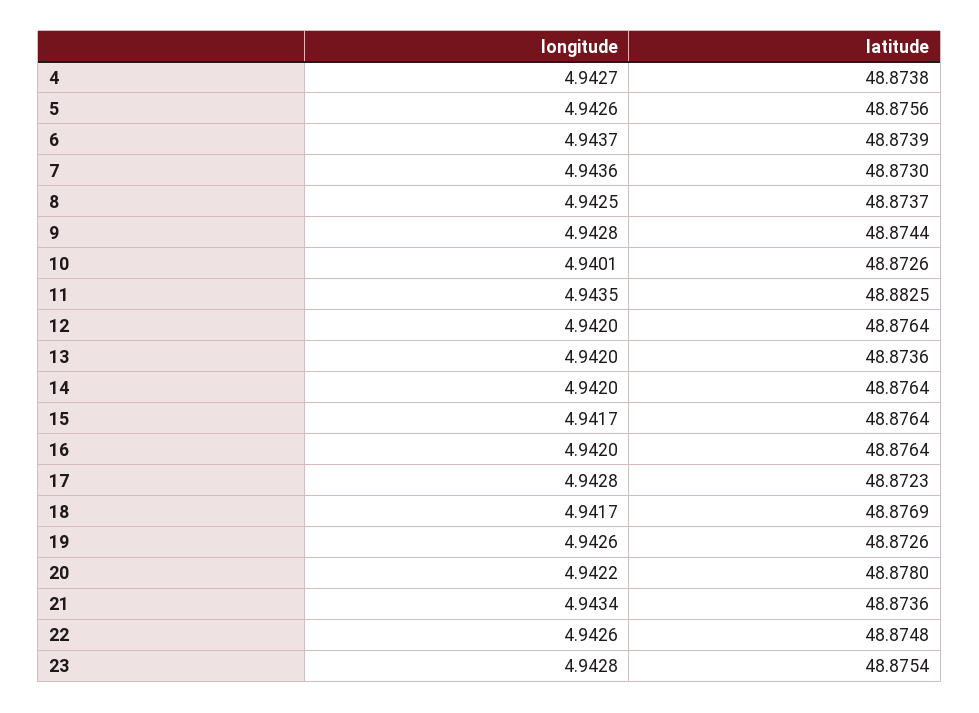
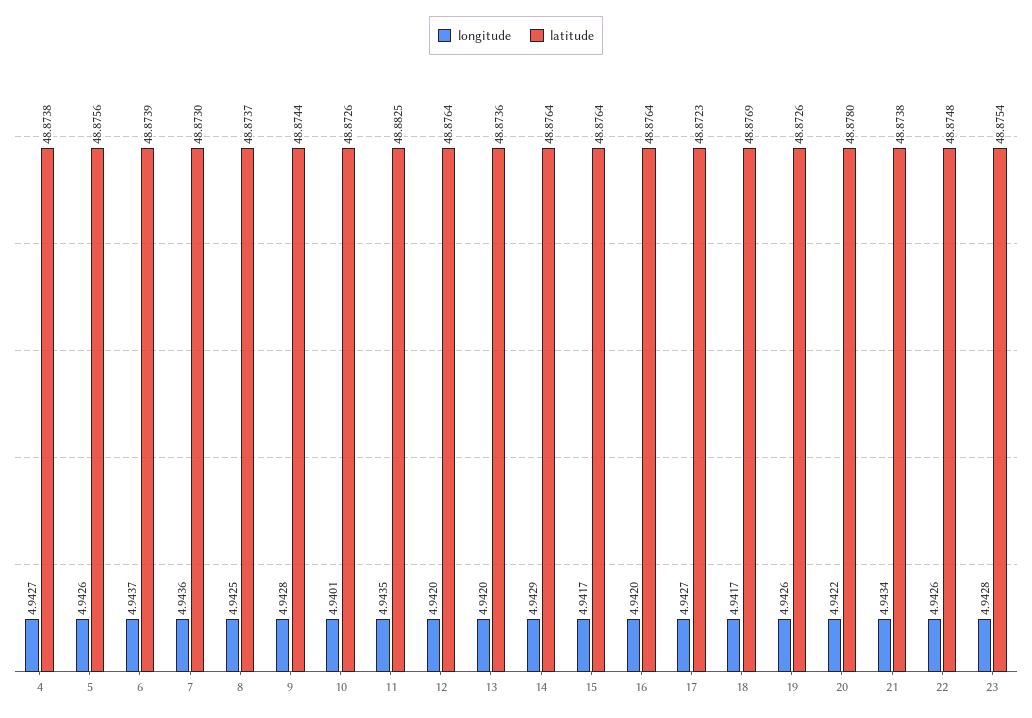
  {
    "longitude": {
      "4": 4.9427,
      "5": 4.9426,
      "6": 4.9437,
      "7": 4.9436,
      "8": 4.9425,
      "9": 4.9428,
      "10": 4.9401,
      "11": 4.9435,
      "12": 4.942,
      "13": 4.942,
-     "14": 4.942,
+     "14": 4.9429,
      "15": 4.9417,
      "16": 4.942,
-     "17": 4.9428,
+     "17": 4.9427,
      "18": 4.9417,
      "19": 4.9426,
      "20": 4.9422,
      "21": 4.9434,
      "22": 4.9426,
      "23": 4.9428
    },
    "latitude": {
      "4": 48.8738,
      "5": 48.8756,
      "6": 48.8739,
      "7": 48.873,
      "8": 48.8737,
      "9": 48.8744,
      "10": 48.8726,
      "11": 48.8825,
      "12": 48.8764,
      "13": 48.8736,
      "14": 48.8764,
      "15": 48.8764,
      "16": 48.8764,
      "17": 48.8723,
      "18": 48.8769,
      "19": 48.8726,
      "20": 48.878,
-     "21": 48.8736,
+     "21": 48.8738,
      "22": 48.8748,
      "23": 48.8754
    }
  }

